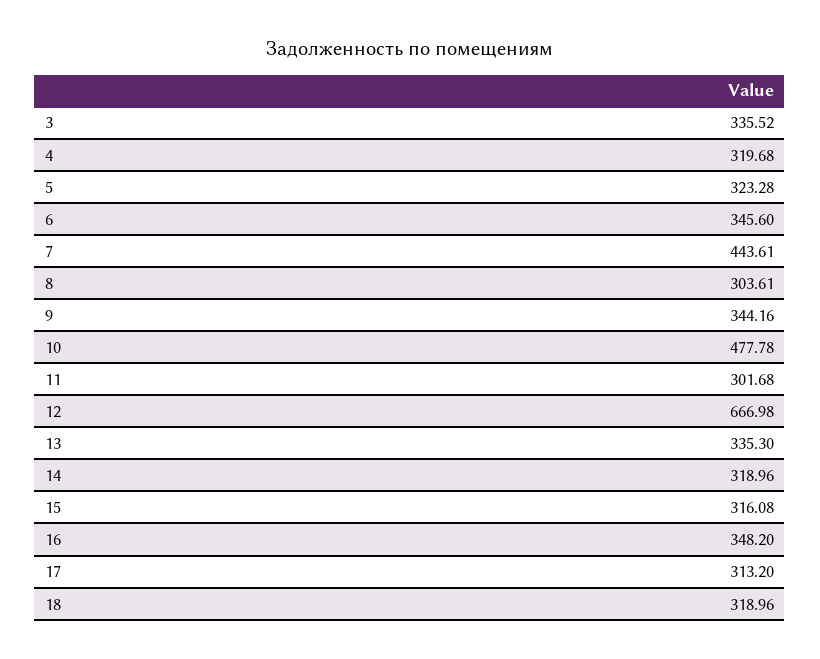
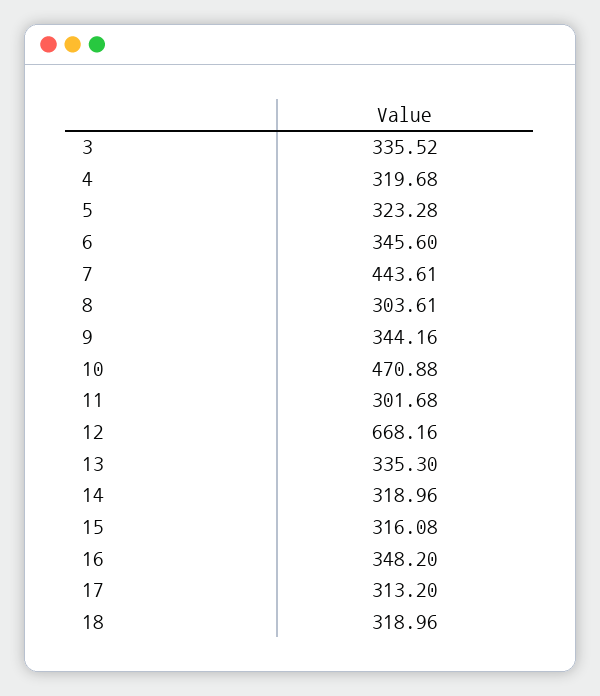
  {
    "3": 335.52,
    "4": 319.68,
    "5": 323.28,
    "6": 345.6,
    "7": 443.61,
    "8": 303.61,
    "9": 344.16,
-   "10": 477.78,
+   "10": 470.88,
    "11": 301.68,
-   "12": 666.98,
+   "12": 668.16,
    "13": 335.3,
    "14": 318.96,
    "15": 316.08,
    "16": 348.2,
    "17": 313.2,
    "18": 318.96
  }

